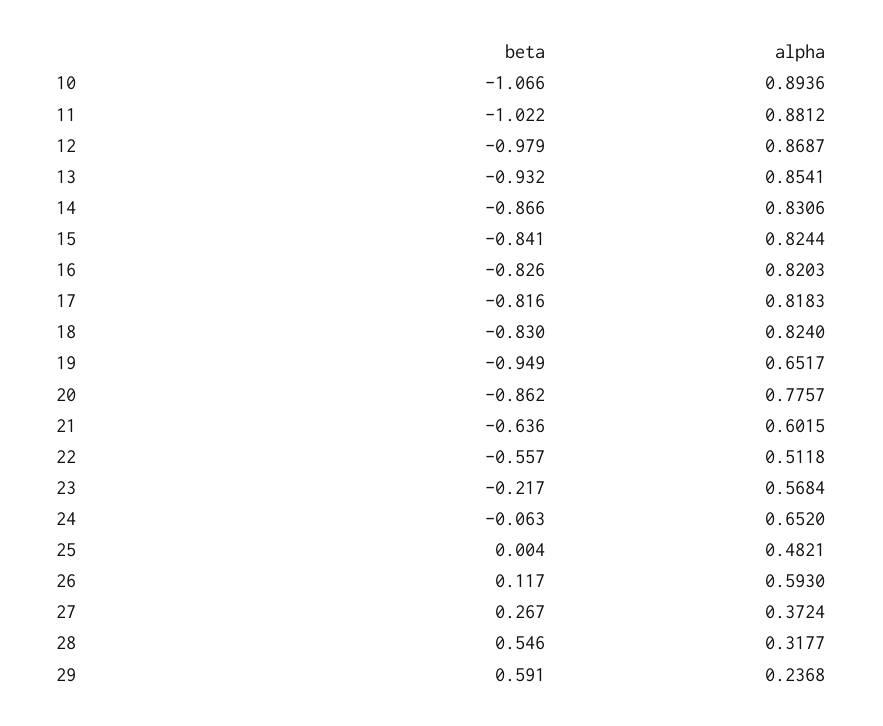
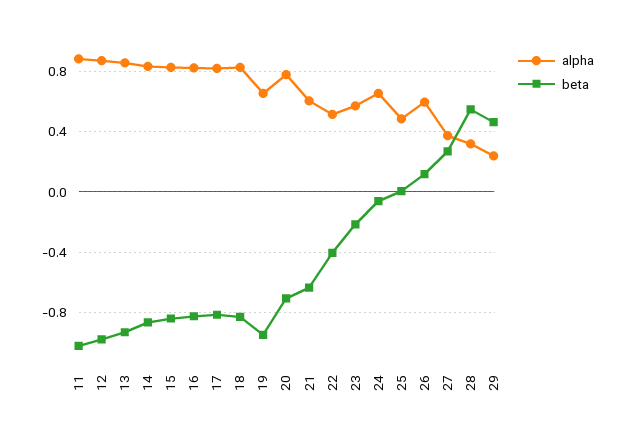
  {
    "beta": {
-     "10": -1.066,
      "11": -1.022,
      "12": -0.979,
      "13": -0.932,
      "14": -0.866,
      "15": -0.841,
      "16": -0.826,
      "17": -0.816,
      "18": -0.83,
      "19": -0.949,
-     "20": -0.862,
+     "20": -0.7,
      "21": -0.636,
-     "22": -0.557,
+     "22": -0.4,
      "23": -0.217,
      "24": -0.063,
      "25": 0.004,
      "26": 0.117,
      "27": 0.267,
      "28": 0.546,
-     "29": 0.591
+     "29": 0.45
    },
    "alpha": {
-     "10": 0.8936,
      "11": 0.8812,
      "12": 0.8687,
      "13": 0.8541,
      "14": 0.8306,
      "15": 0.8244,
      "16": 0.8203,
      "17": 0.8183,
      "18": 0.824,
      "19": 0.6517,
      "20": 0.7757,
      "21": 0.6015,
      "22": 0.5118,
      "23": 0.5684,
      "24": 0.652,
      "25": 0.4821,
      "26": 0.593,
      "27": 0.3724,
      "28": 0.3177,
      "29": 0.2368
    }
  }

